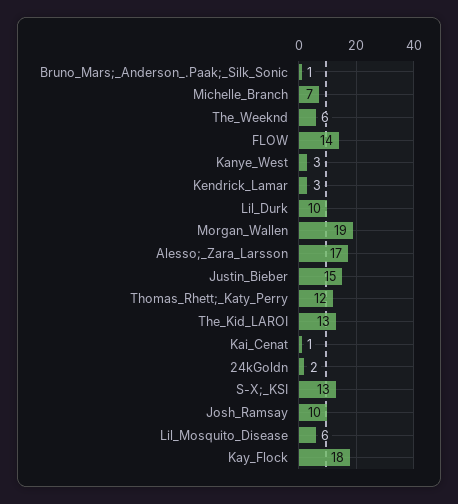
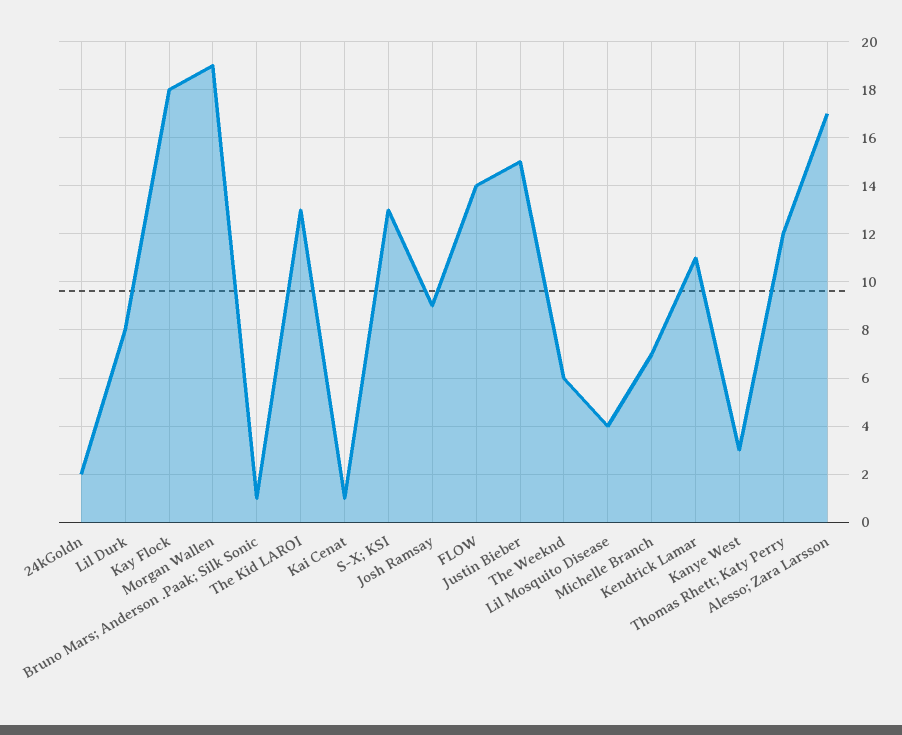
  {
    "Bruno_Mars;_Anderson_.Paak;_Silk_Sonic": 1,
    "Michelle_Branch": 7,
    "The_Weeknd": 6,
    "FLOW": 14,
    "Kanye_West": 3,
-   "Kendrick_Lamar": 3,
+   "Kendrick_Lamar": 11,
-   "Lil_Durk": 10,
+   "Lil_Durk": 8,
    "Morgan_Wallen": 19,
    "Alesso;_Zara_Larsson": 17,
    "Justin_Bieber": 15,
    "Thomas_Rhett;_Katy_Perry": 12,
    "The_Kid_LAROI": 13,
    "Kai_Cenat": 1,
    "24kGoldn": 2,
    "S-X;_KSI": 13,
-   "Josh_Ramsay": 10,
+   "Josh_Ramsay": 9,
-   "Lil_Mosquito_Disease": 6,
+   "Lil_Mosquito_Disease": 4,
    "Kay_Flock": 18
  }

